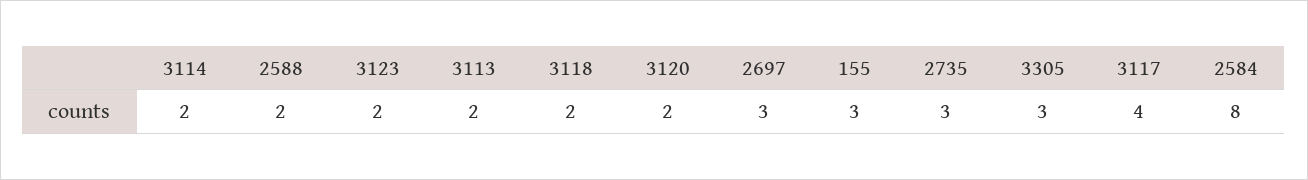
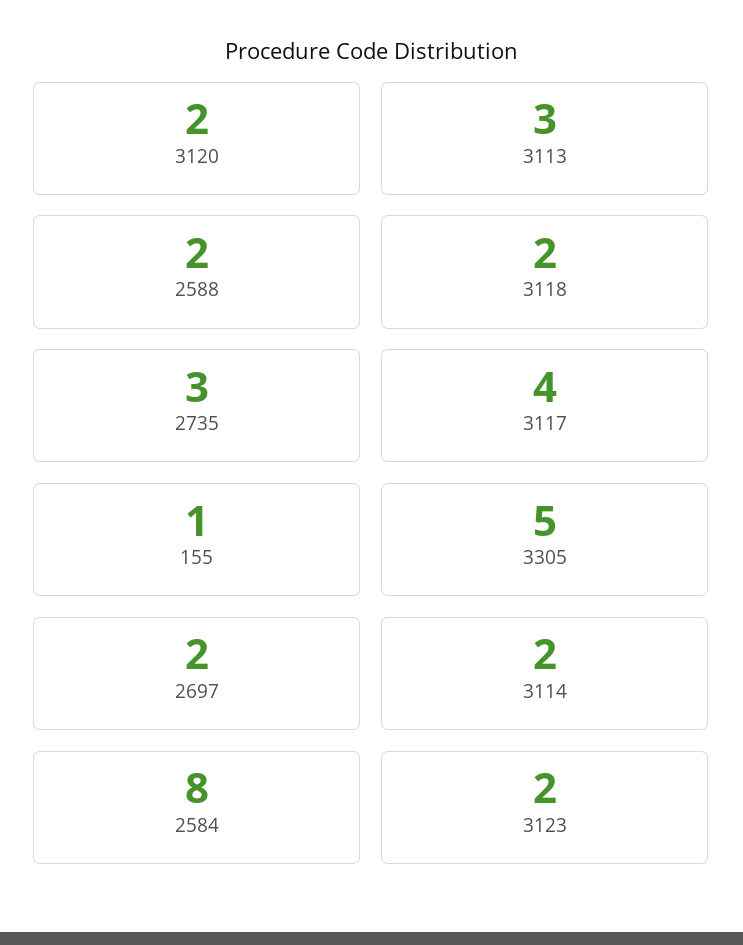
  {
    "3114": 2,
    "2588": 2,
    "3123": 2,
-   "3113": 2,
+   "3113": 3,
    "3118": 2,
    "3120": 2,
-   "2697": 3,
+   "2697": 2,
-   "155": 3,
+   "155": 1,
    "2735": 3,
-   "3305": 3,
+   "3305": 5,
    "3117": 4,
    "2584": 8
  }

